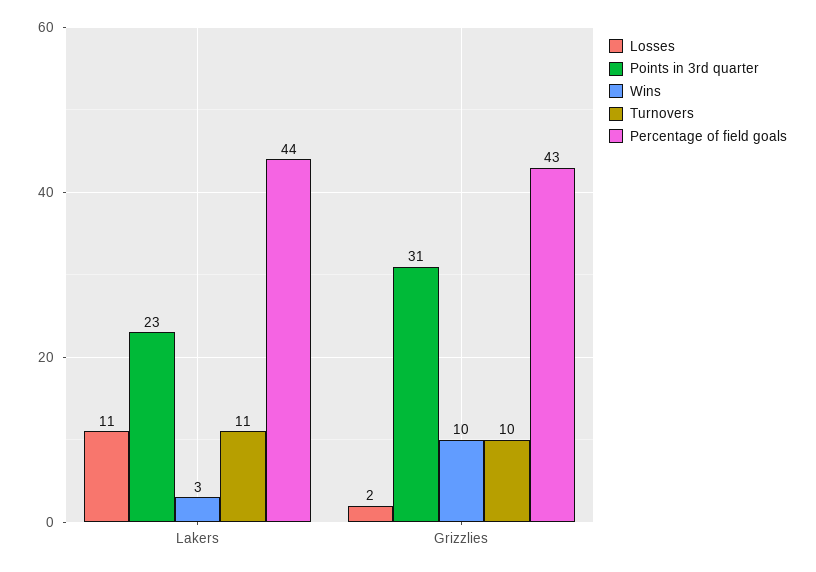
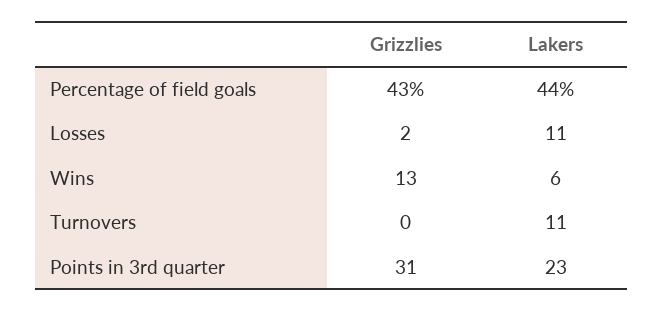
  {
    "Losses": {
      "Lakers": 11,
      "Grizzlies": 2
    },
    "Points in 3rd quarter": {
      "Lakers": 23,
      "Grizzlies": 31
    },
    "Wins": {
-     "Lakers": 3,
+     "Lakers": 6,
-     "Grizzlies": 10
+     "Grizzlies": 13
    },
    "Turnovers": {
      "Lakers": 11,
-     "Grizzlies": 10
+     "Grizzlies": 0
    },
    "Percentage of field goals": {
      "Lakers": 44,
      "Grizzlies": 43
    }
  }

